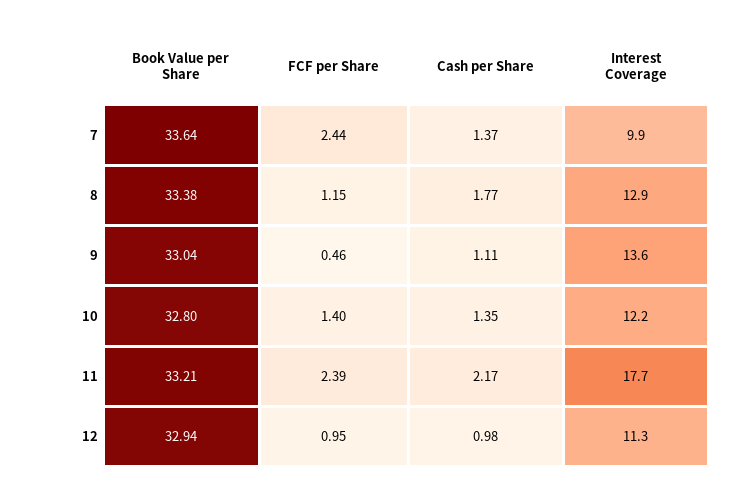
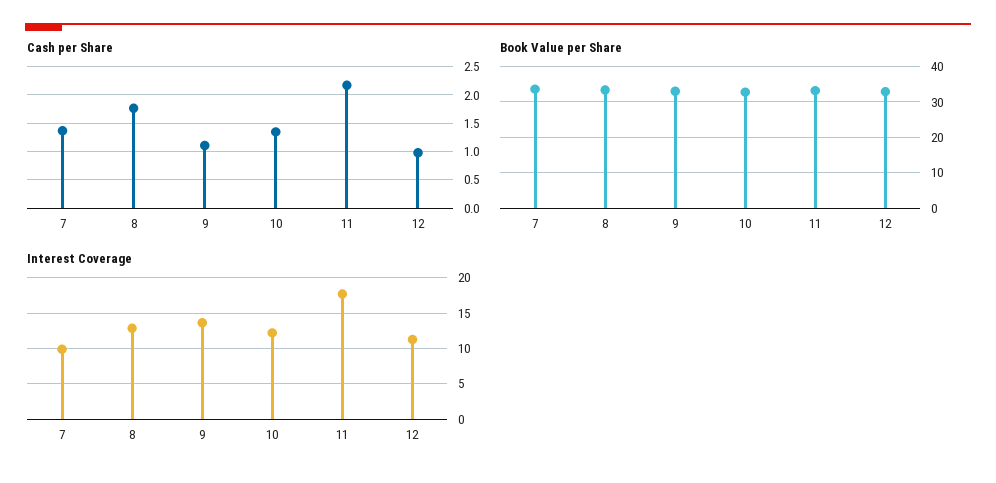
  {
    "Book Value per Share": {
      "7": 33.64,
      "8": 33.38,
      "9": 33.04,
      "10": 32.8,
      "11": 33.21,
      "12": 32.94
    },
-   "FCF per Share": {
-     "7": 2.44,
-     "8": 1.15,
-     "9": 0.46,
-     "10": 1.4,
-     "11": 2.39,
-     "12": 0.95
-   },
    "Cash per Share": {
      "7": 1.37,
      "8": 1.77,
      "9": 1.11,
      "10": 1.35,
      "11": 2.17,
      "12": 0.98
    },
    "Interest Coverage": {
      "7": 9.9,
      "8": 12.9,
      "9": 13.6,
      "10": 12.2,
      "11": 17.7,
      "12": 11.3
    }
  }

